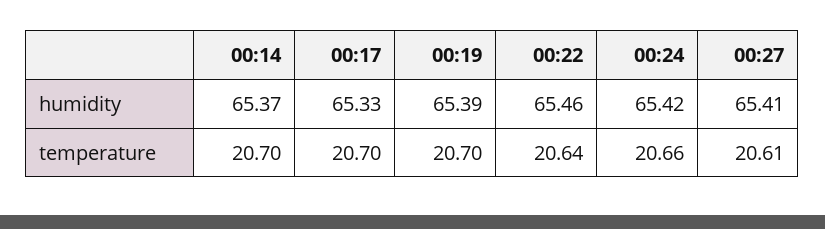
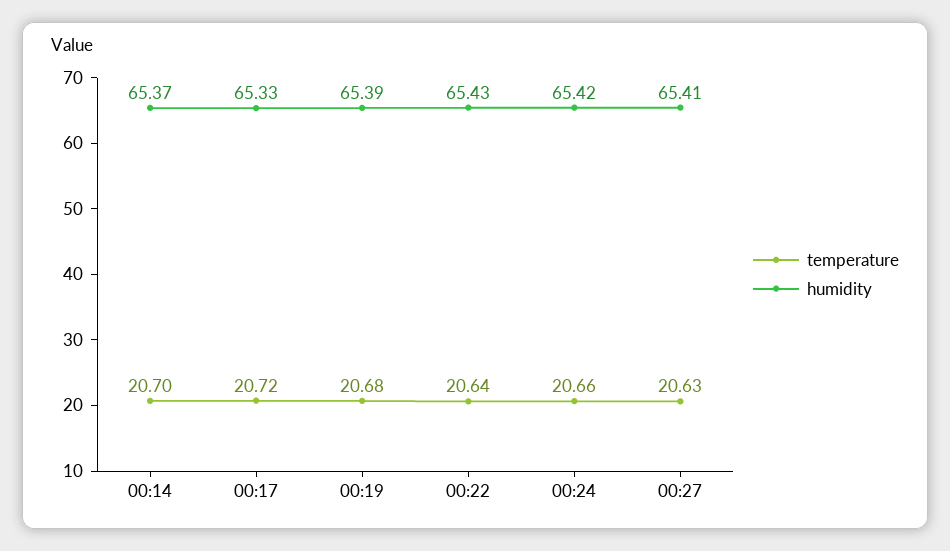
  {
    "humidity": {
      "00:14": 65.37,
      "00:17": 65.33,
      "00:19": 65.39,
-     "00:22": 65.46,
+     "00:22": 65.43,
      "00:24": 65.42,
      "00:27": 65.41
    },
    "temperature": {
      "00:14": 20.7,
-     "00:17": 20.7,
+     "00:17": 20.72,
-     "00:19": 20.7,
+     "00:19": 20.68,
      "00:22": 20.64,
      "00:24": 20.66,
-     "00:27": 20.61
+     "00:27": 20.63
    }
  }

